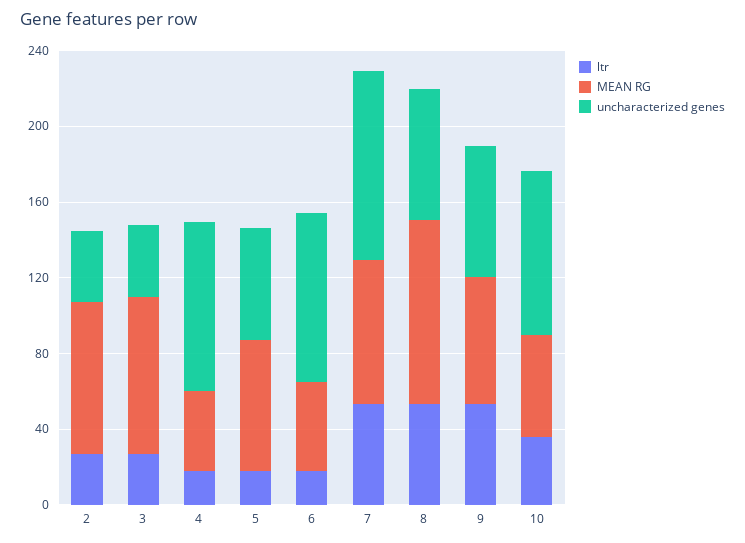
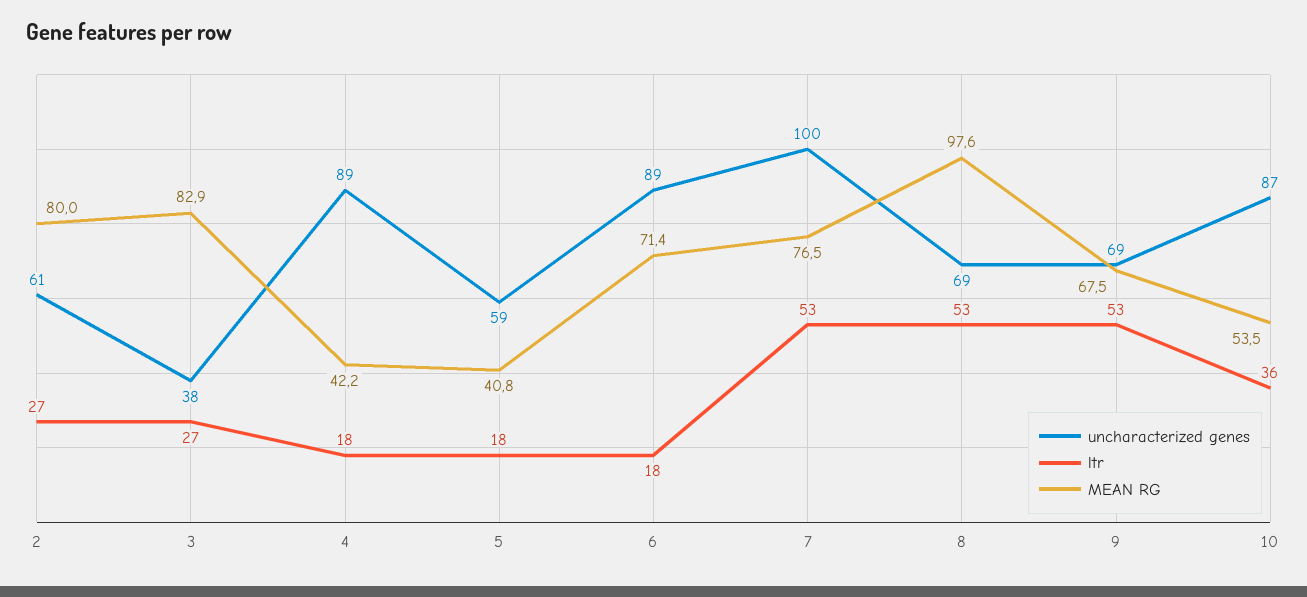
  {
    "ltr": {
      "2": 27,
      "3": 27,
      "4": 18,
      "5": 18,
      "6": 18,
      "7": 53,
      "8": 53,
      "9": 53,
      "10": 36
    },
    "MEAN RG": {
      "2": 80,
      "3": 82.9,
      "4": 42.2,
-     "5": 70,
+     "5": 40.8,
-     "6": 50,
+     "6": 71.4,
      "7": 76.5,
      "8": 97.6,
      "9": 67.5,
      "10": 53.5
    },
    "uncharacterized genes": {
-     "2": 40,
+     "2": 61,
      "3": 38,
      "4": 89,
      "5": 59,
      "6": 89,
      "7": 100,
      "8": 69,
      "9": 69,
      "10": 87
    }
  }

